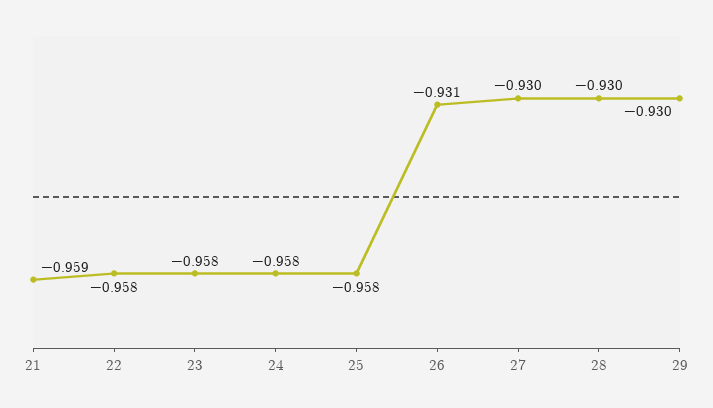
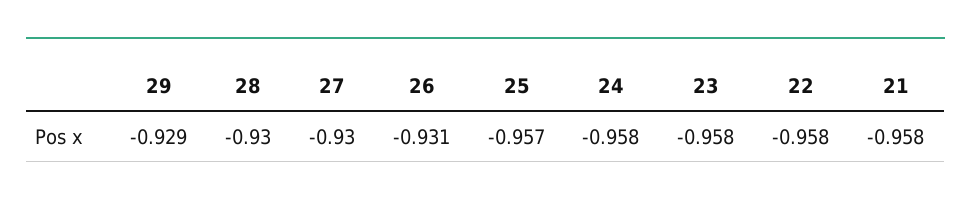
  {
-   "21": -0.959,
+   "21": -0.958,
    "22": -0.958,
    "23": -0.958,
    "24": -0.958,
-   "25": -0.958,
+   "25": -0.957,
    "26": -0.931,
    "27": -0.93,
    "28": -0.93,
-   "29": -0.93
+   "29": -0.929
  }

